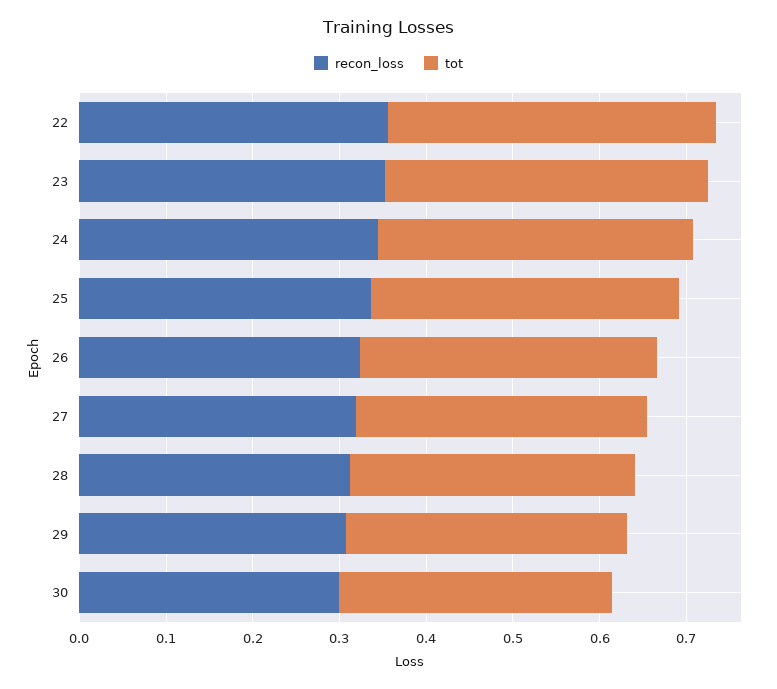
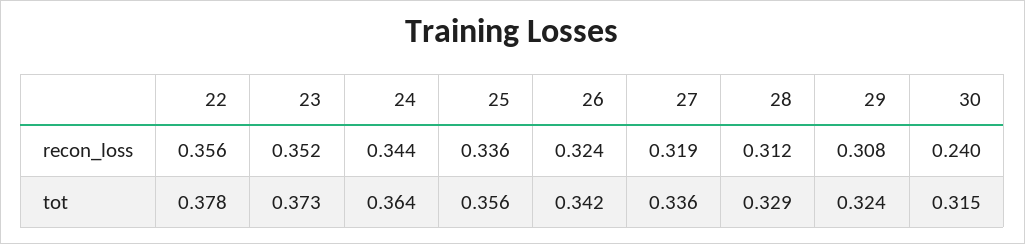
  {
    "recon_loss": {
      "22": 0.356,
      "23": 0.352,
      "24": 0.344,
      "25": 0.336,
      "26": 0.324,
      "27": 0.319,
      "28": 0.312,
      "29": 0.308,
-     "30": 0.3
+     "30": 0.24
    },
    "tot": {
      "22": 0.378,
      "23": 0.373,
      "24": 0.364,
      "25": 0.356,
      "26": 0.342,
      "27": 0.336,
      "28": 0.329,
      "29": 0.324,
      "30": 0.315
    }
  }

